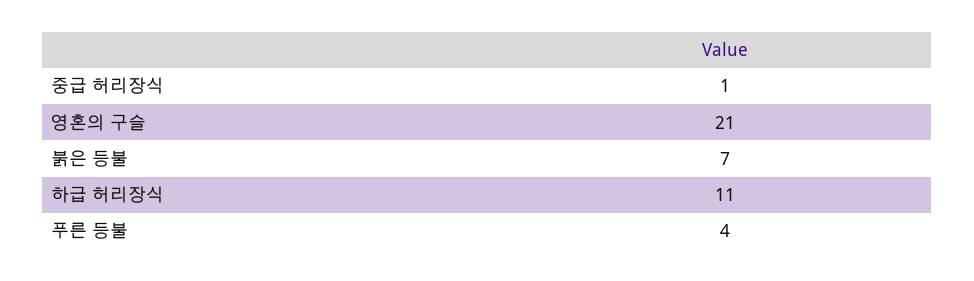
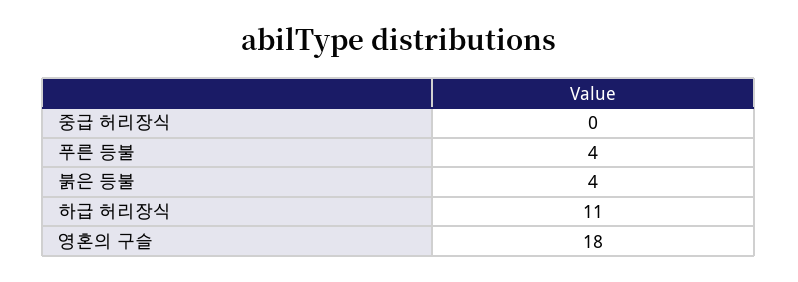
  {
-   "중급 허리장식": 1,
+   "중급 허리장식": 0,
-   "영혼의 구슬": 21,
+   "영혼의 구슬": 18,
-   "붉은 등불": 7,
+   "붉은 등불": 4,
    "하급 허리장식": 11,
    "푸른 등불": 4
  }

